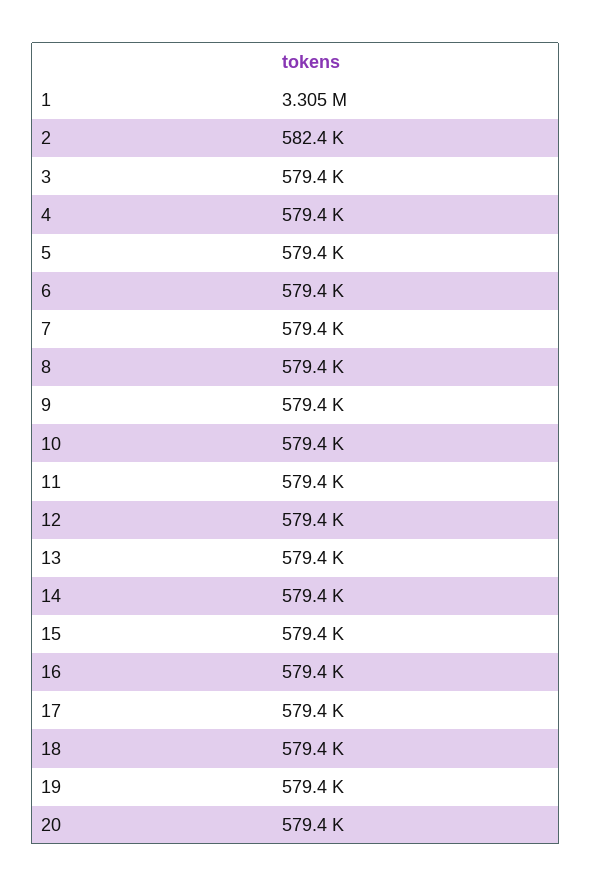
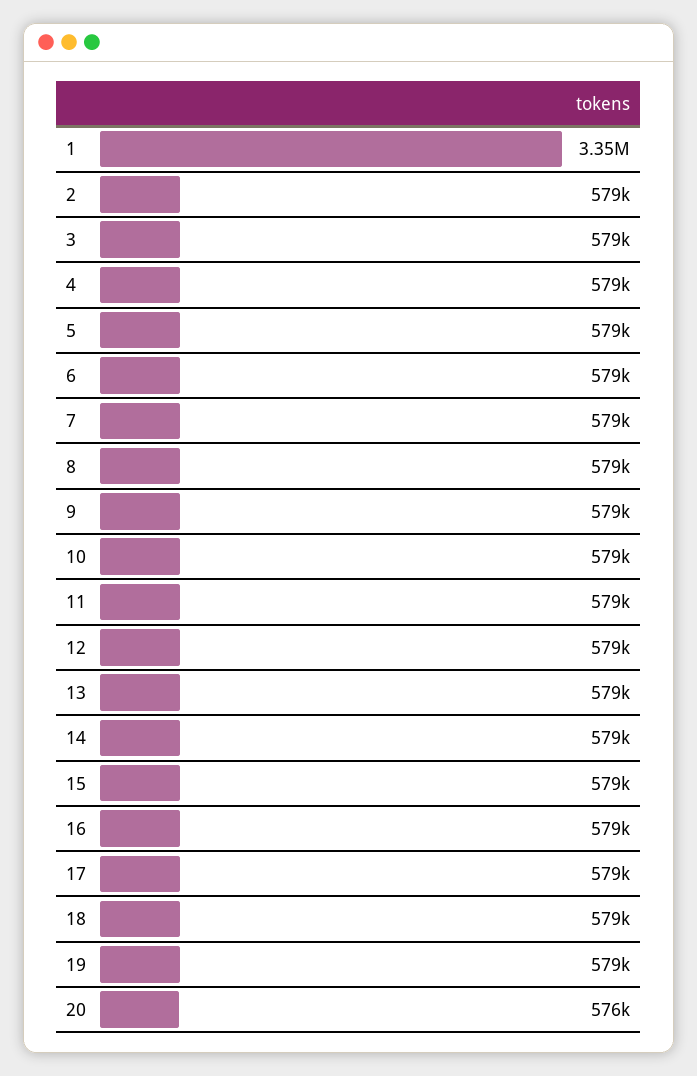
  {
-   "1": 3305000,
+   "1": 3350000,
-   "2": 582400,
+   "2": 579000,
    "3": 579400,
    "4": 579400,
    "5": 579400,
    "6": 579400,
    "7": 579400,
    "8": 579400,
    "9": 579400,
    "10": 579400,
    "11": 579400,
    "12": 579400,
    "13": 579400,
    "14": 579400,
    "15": 579400,
    "16": 579400,
    "17": 579400,
    "18": 579400,
    "19": 579400,
-   "20": 579400
+   "20": 576000
  }

